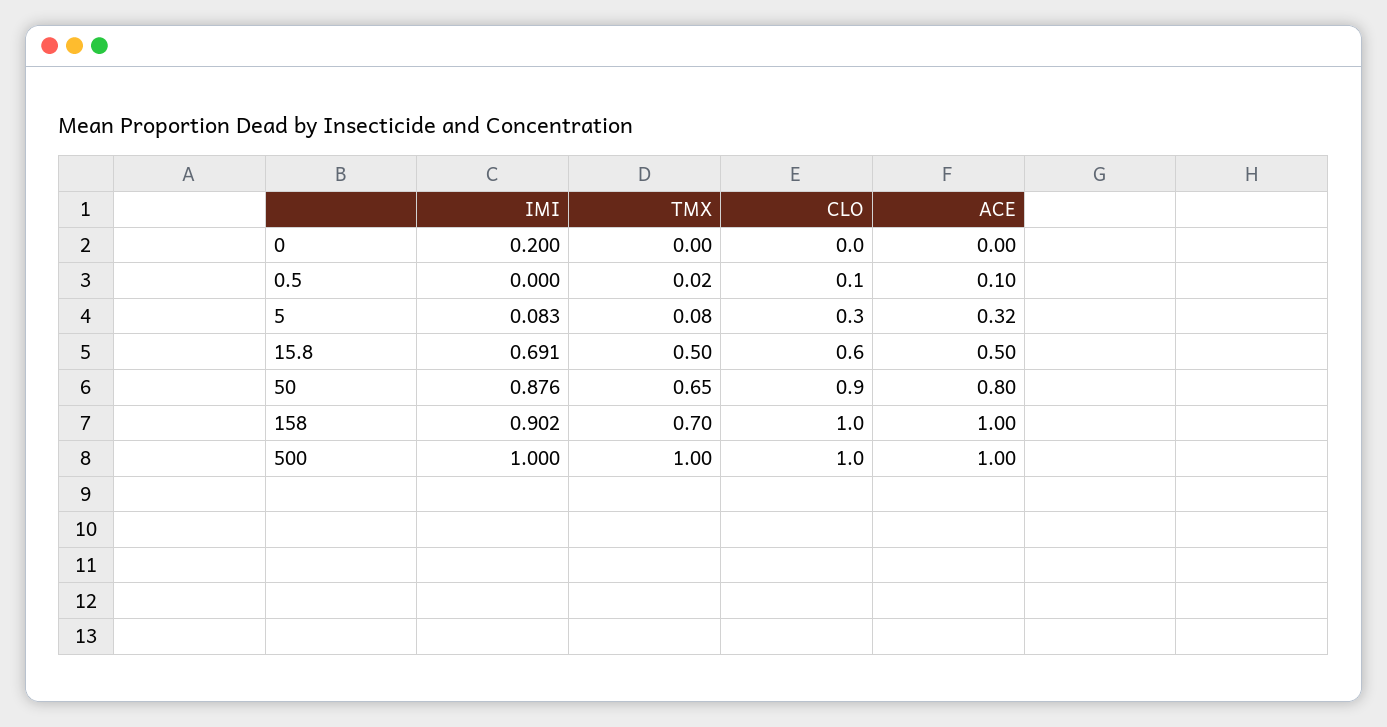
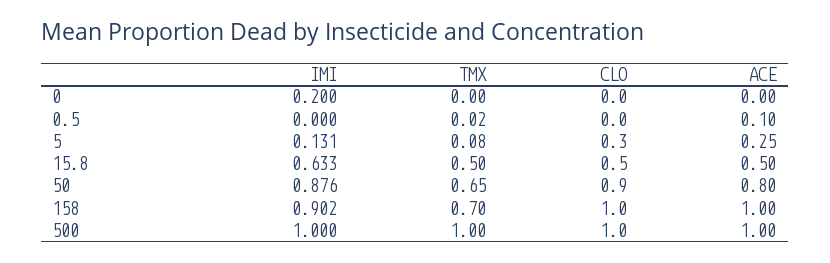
  {
    "IMI": {
      "0": 0.2,
      "0.5": 0,
-     "5": 0.083,
+     "5": 0.131,
-     "15.8": 0.691,
+     "15.8": 0.633,
      "50": 0.876,
      "158": 0.902,
      "500": 1
    },
    "TMX": {
      "0": 0,
      "0.5": 0.02,
      "5": 0.08,
      "15.8": 0.5,
      "50": 0.65,
      "158": 0.7,
      "500": 1
    },
    "CLO": {
      "0": 0,
-     "0.5": 0.1,
+     "0.5": 0,
      "5": 0.3,
-     "15.8": 0.6,
+     "15.8": 0.5,
      "50": 0.9,
      "158": 1,
      "500": 1
    },
    "ACE": {
      "0": 0,
      "0.5": 0.1,
-     "5": 0.32,
+     "5": 0.25,
      "15.8": 0.5,
      "50": 0.8,
      "158": 1,
      "500": 1
    }
  }

